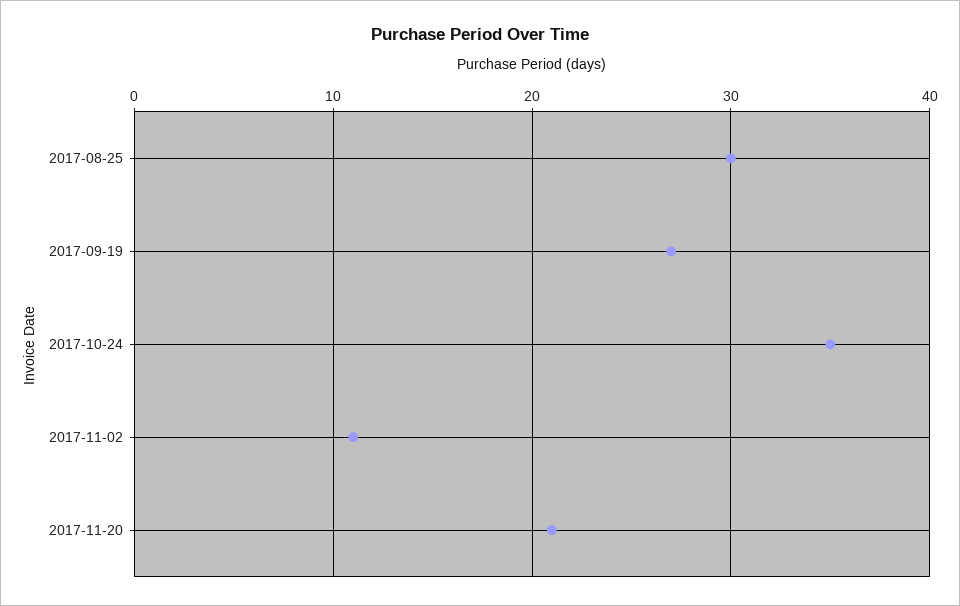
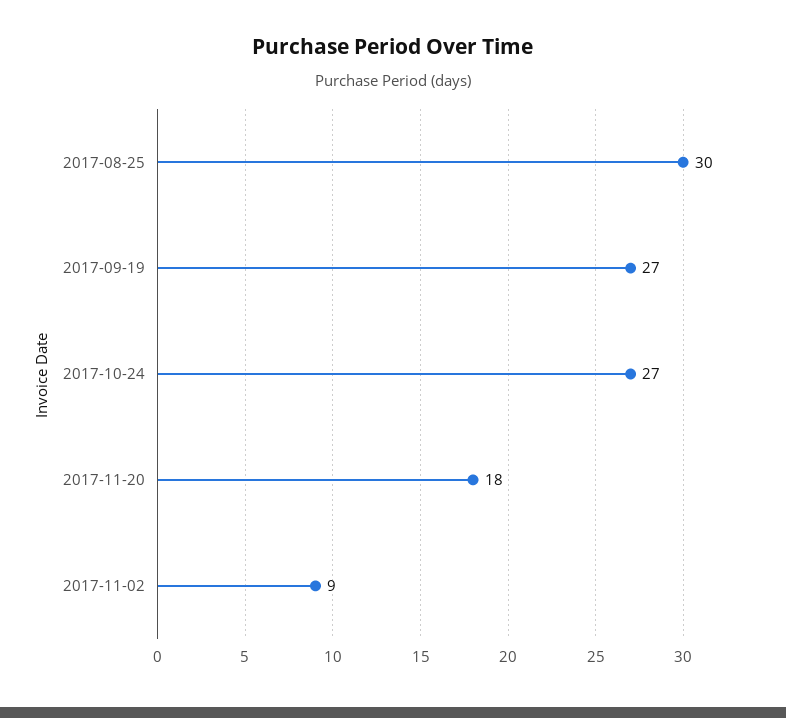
  {
    "2017-08-25": 30,
    "2017-09-19": 27,
-   "2017-10-24": 35,
+   "2017-10-24": 27,
-   "2017-11-02": 11,
+   "2017-11-02": 9,
-   "2017-11-20": 21
+   "2017-11-20": 18
  }

